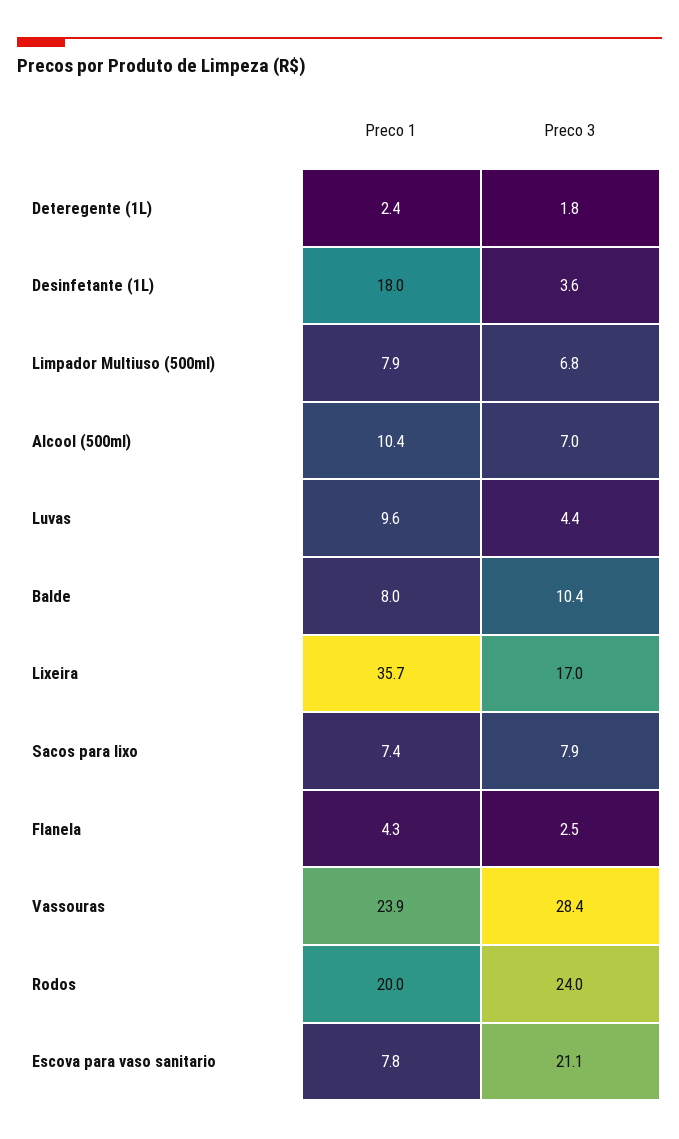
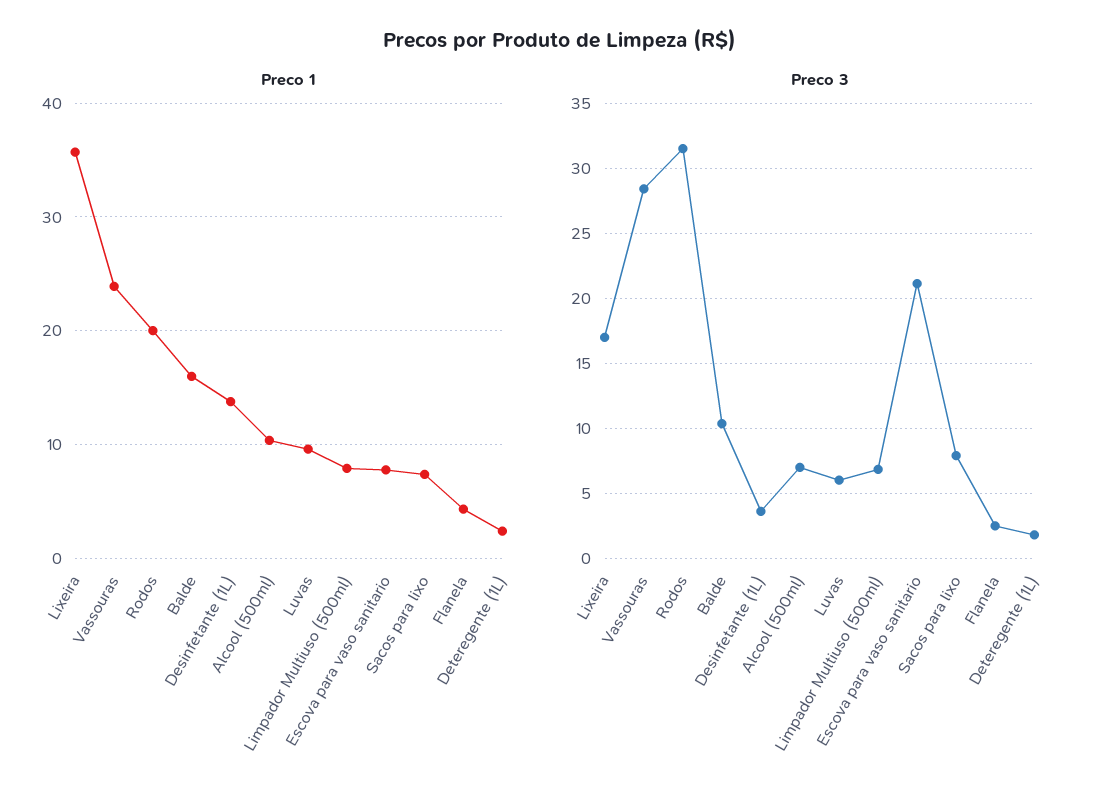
  {
    "Preco 1": {
      "Deteregente (1L)": 2.4,
-     "Desinfetante (1L)": 18,
+     "Desinfetante (1L)": 14,
      "Limpador Multiuso (500ml)": 7.9,
      "Alcool (500ml)": 10.4,
      "Luvas": 9.6,
-     "Balde": 8,
+     "Balde": 16,
      "Lixeira": 35.7,
      "Sacos para lixo": 7.4,
      "Flanela": 4.3,
      "Vassouras": 23.9,
      "Rodos": 20,
      "Escova para vaso sanitario": 7.8
    },
    "Preco 3": {
      "Deteregente (1L)": 1.8,
      "Desinfetante (1L)": 3.6,
      "Limpador Multiuso (500ml)": 6.8,
      "Alcool (500ml)": 7,
-     "Luvas": 4.4,
+     "Luvas": 6,
      "Balde": 10.4,
      "Lixeira": 17,
      "Sacos para lixo": 7.9,
      "Flanela": 2.5,
      "Vassouras": 28.4,
-     "Rodos": 24,
+     "Rodos": 31.5,
      "Escova para vaso sanitario": 21.1
    }
  }

